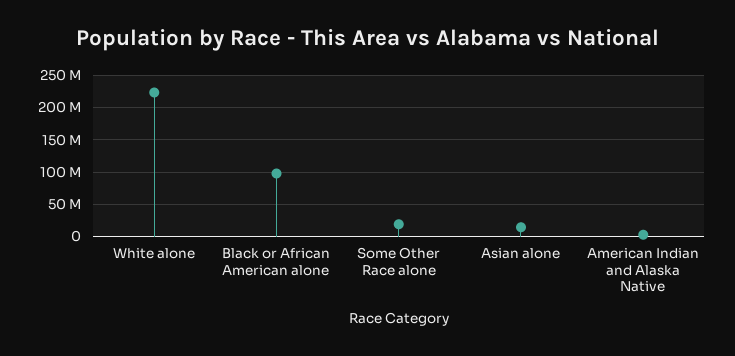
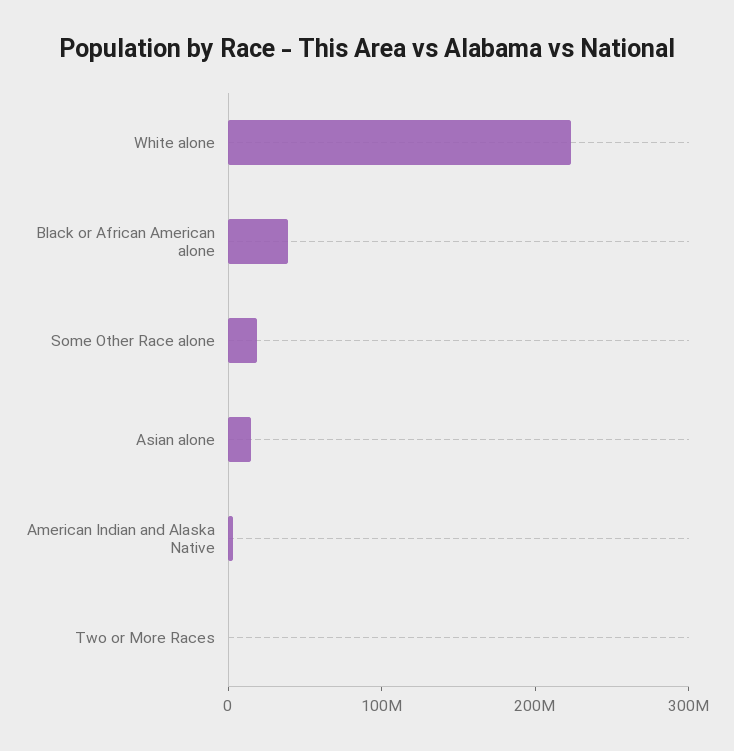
  {
    "White alone": 220000000,
-   "Black or African American alone": 100000000,
+   "Black or African American alone": 40000000,
    "Some Other Race alone": 20000000,
    "Asian alone": 10000000,
-   "American Indian and Alaska Native": 0
+   "American Indian and Alaska Native": 0,
+   "Two or More Races": 0
  }

